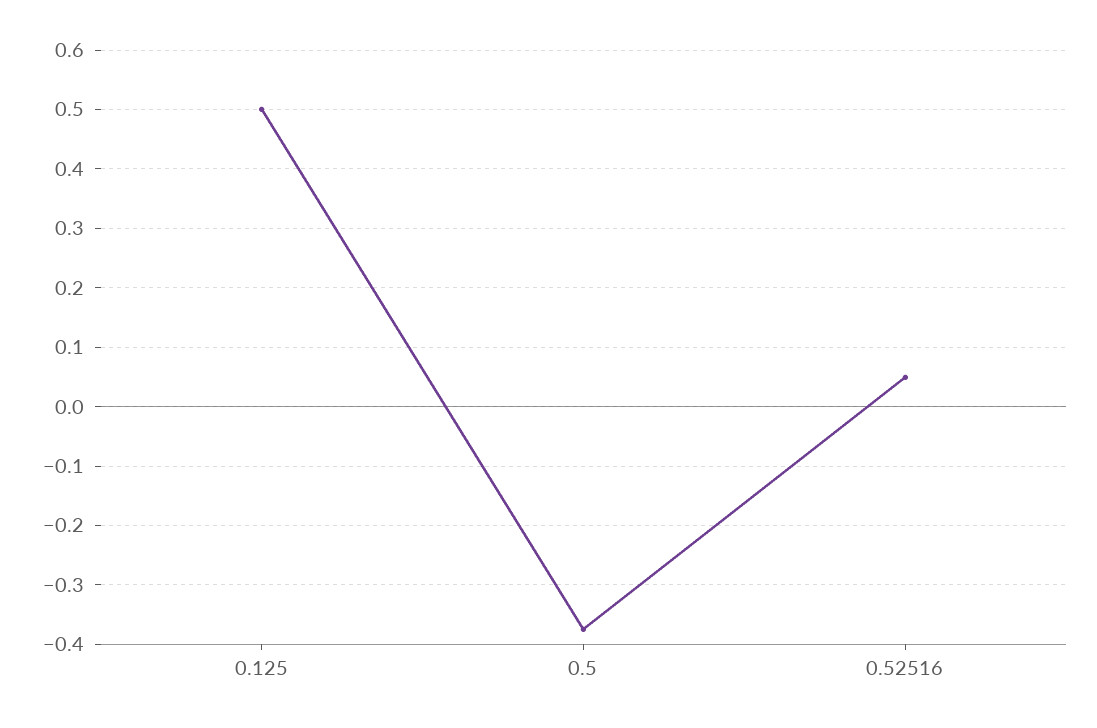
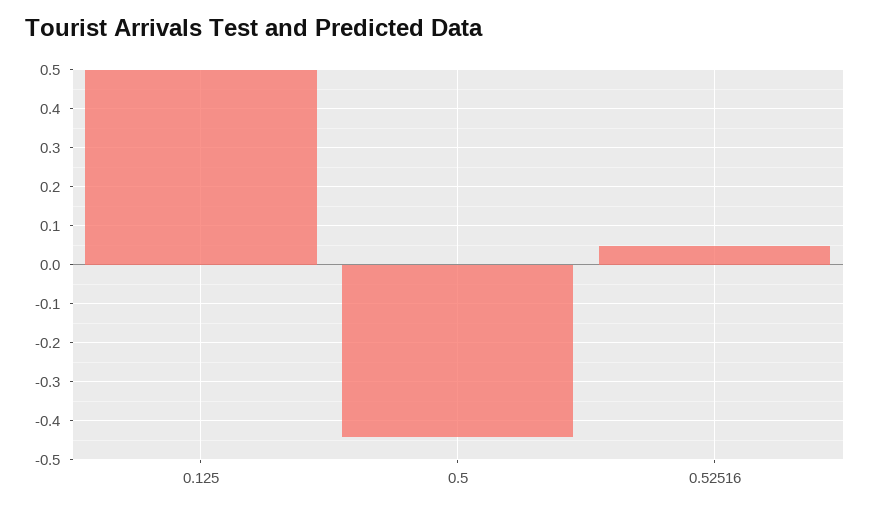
  {
    "0.125": 0.5,
-   "0.5": -0.38,
+   "0.5": -0.44,
    "0.52516": 0.04
  }

